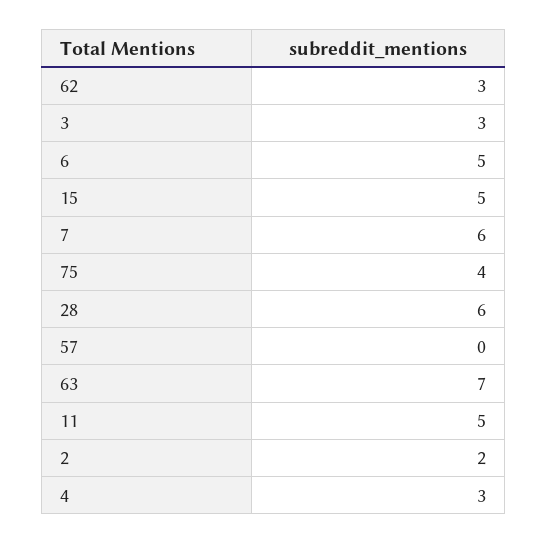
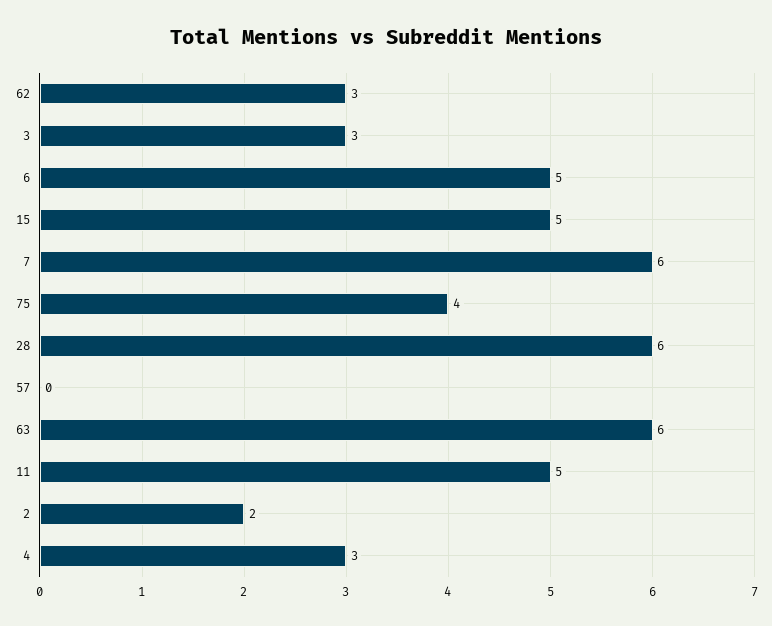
  {
    "62": 3,
    "3": 3,
    "6": 5,
    "15": 5,
    "7": 6,
    "75": 4,
    "28": 6,
    "57": 0,
-   "63": 7,
+   "63": 6,
    "11": 5,
    "2": 2,
    "4": 3
  }

